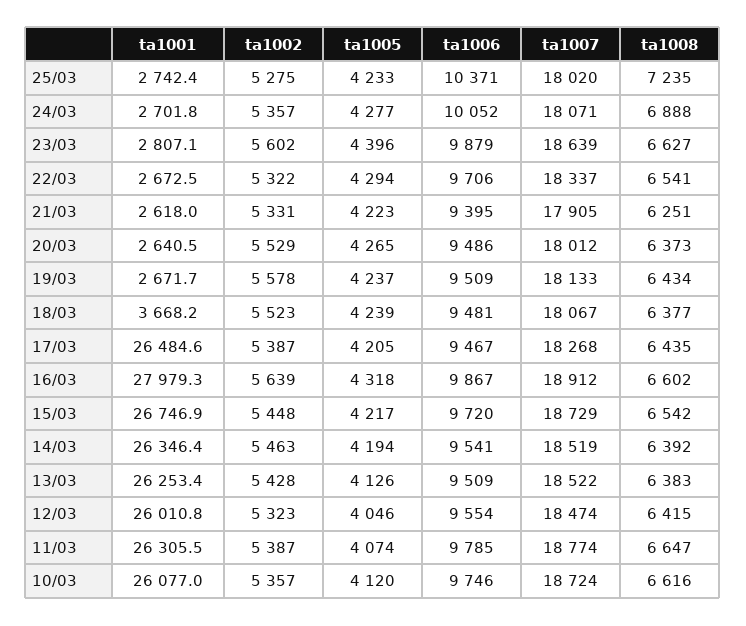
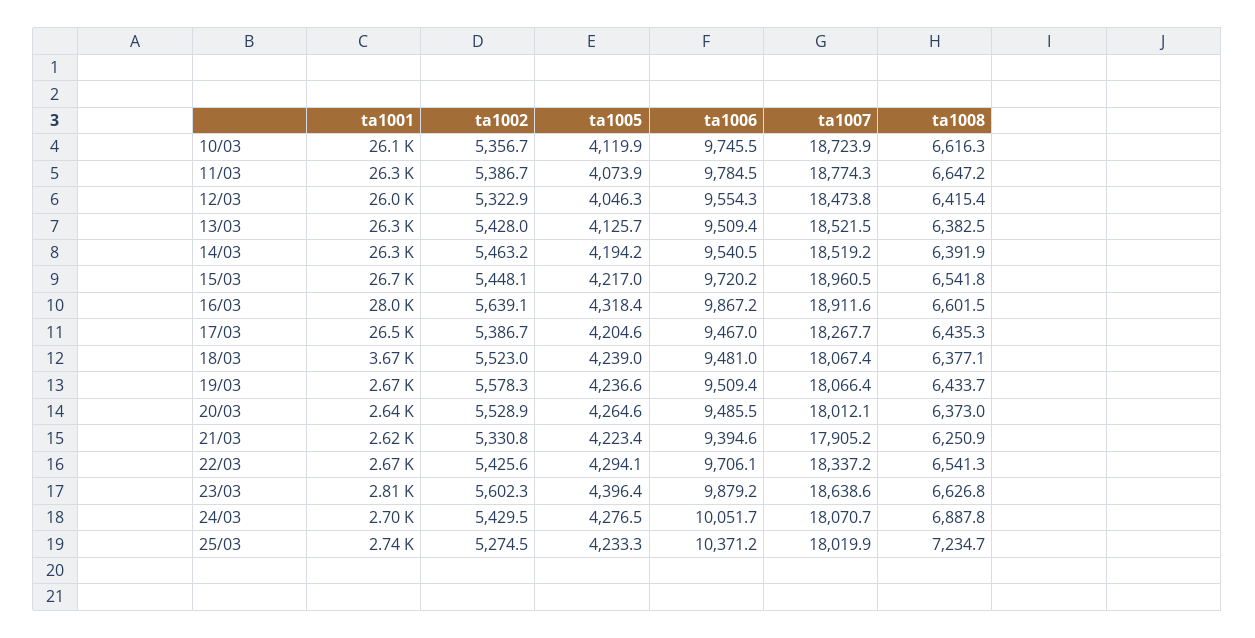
  {
    "ta1001": {
      "25/03": 2742.4,
      "24/03": 2701.8,
      "23/03": 2807.1,
      "22/03": 2672.5,
      "21/03": 2618,
      "20/03": 2640.5,
      "19/03": 2671.7,
      "18/03": 3668.2,
      "17/03": 26484.6,
      "16/03": 27979.3,
      "15/03": 26746.9,
      "14/03": 26346.4,
      "13/03": 26253.4,
      "12/03": 26010.8,
      "11/03": 26305.5,
      "10/03": 26077
    },
    "ta1002": {
      "25/03": 5274.5,
-     "24/03": 5357,
+     "24/03": 5429.5,
      "23/03": 5602.3,
-     "22/03": 5322,
+     "22/03": 5425.6,
      "21/03": 5330.8,
      "20/03": 5528.9,
      "19/03": 5578.3,
      "18/03": 5523,
      "17/03": 5386.7,
      "16/03": 5639.1,
      "15/03": 5448.1,
      "14/03": 5463.2,
      "13/03": 5428,
      "12/03": 5322.9,
      "11/03": 5386.7,
      "10/03": 5356.7
    },
    "ta1005": {
      "25/03": 4233.3,
      "24/03": 4276.5,
      "23/03": 4396.4,
      "22/03": 4294.1,
      "21/03": 4223.4,
      "20/03": 4264.6,
      "19/03": 4236.6,
      "18/03": 4239,
      "17/03": 4204.6,
      "16/03": 4318.4,
      "15/03": 4217,
      "14/03": 4194.2,
      "13/03": 4125.7,
      "12/03": 4046.3,
      "11/03": 4073.9,
      "10/03": 4119.9
    },
    "ta1006": {
      "25/03": 10371.2,
      "24/03": 10051.7,
      "23/03": 9879.2,
      "22/03": 9706.1,
      "21/03": 9394.6,
      "20/03": 9485.5,
      "19/03": 9509.4,
      "18/03": 9481,
      "17/03": 9467,
      "16/03": 9867.2,
      "15/03": 9720.2,
      "14/03": 9540.5,
      "13/03": 9509.4,
      "12/03": 9554.3,
      "11/03": 9784.5,
      "10/03": 9745.5
    },
    "ta1007": {
      "25/03": 18019.9,
      "24/03": 18070.7,
      "23/03": 18638.6,
      "22/03": 18337.2,
      "21/03": 17905.2,
      "20/03": 18012.1,
-     "19/03": 18133,
+     "19/03": 18066.4,
      "18/03": 18067.4,
      "17/03": 18267.7,
      "16/03": 18911.6,
-     "15/03": 18729,
+     "15/03": 18960.5,
      "14/03": 18519.2,
      "13/03": 18521.5,
      "12/03": 18473.8,
      "11/03": 18774.3,
      "10/03": 18723.9
    },
    "ta1008": {
      "25/03": 7234.7,
      "24/03": 6887.8,
      "23/03": 6626.8,
      "22/03": 6541.3,
      "21/03": 6250.9,
      "20/03": 6373,
      "19/03": 6433.7,
      "18/03": 6377.1,
      "17/03": 6435.3,
      "16/03": 6601.5,
      "15/03": 6541.8,
      "14/03": 6391.9,
      "13/03": 6382.5,
      "12/03": 6415.4,
      "11/03": 6647.2,
      "10/03": 6616.3
    }
  }

